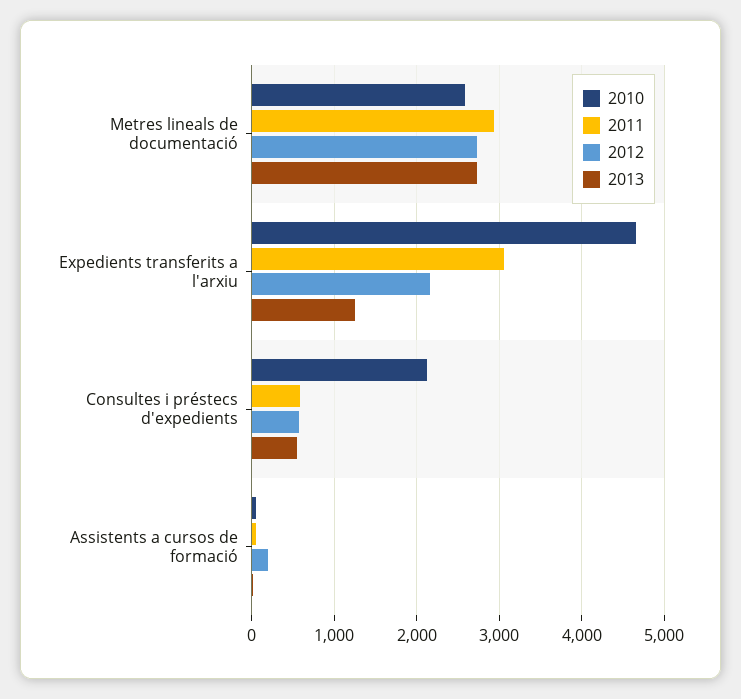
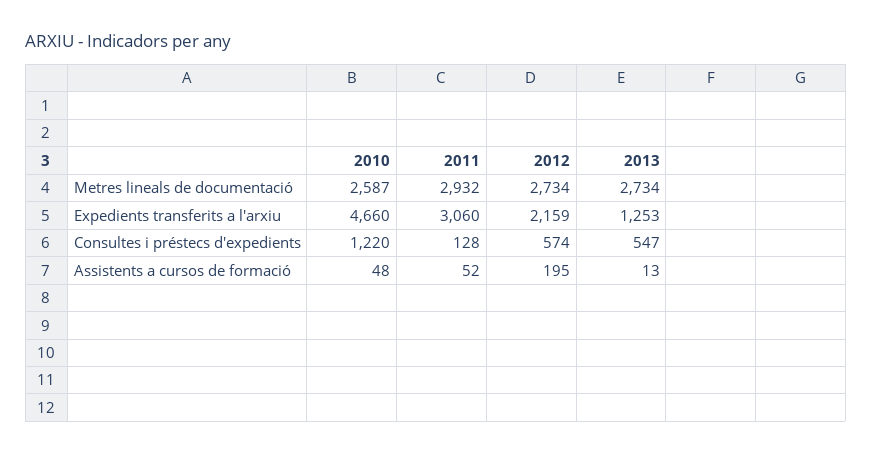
  {
    "2010": {
      "Metres lineals de documentació": 2587,
      "Expedients transferits a l'arxiu": 4660,
-     "Consultes i préstecs d'expedients": 2100,
+     "Consultes i préstecs d'expedients": 1220,
      "Assistents a cursos de formació": 48
    },
    "2011": {
      "Metres lineals de documentació": 2932,
      "Expedients transferits a l'arxiu": 3060,
-     "Consultes i préstecs d'expedients": 600,
+     "Consultes i préstecs d'expedients": 128,
      "Assistents a cursos de formació": 52
    },
    "2012": {
      "Metres lineals de documentació": 2734,
      "Expedients transferits a l'arxiu": 2159,
      "Consultes i préstecs d'expedients": 574,
      "Assistents a cursos de formació": 195
    },
    "2013": {
      "Metres lineals de documentació": 2734,
      "Expedients transferits a l'arxiu": 1253,
      "Consultes i préstecs d'expedients": 547,
      "Assistents a cursos de formació": 13
    }
  }

